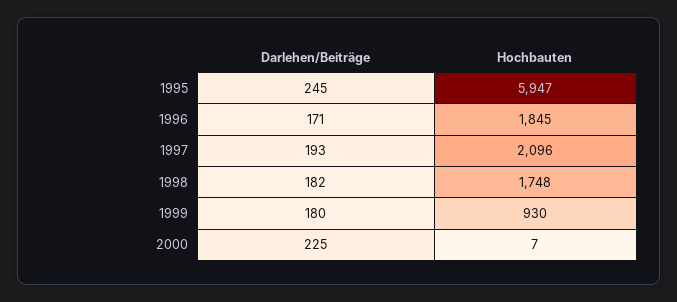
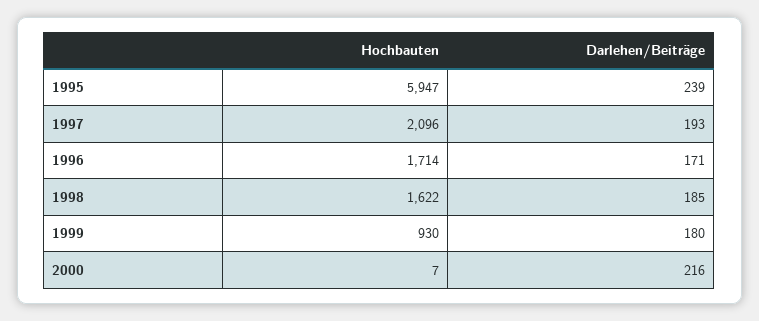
  {
    "Darlehen/Beiträge": {
-     "1995": 245,
+     "1995": 239,
      "1996": 171,
      "1997": 193,
-     "1998": 182,
+     "1998": 185,
      "1999": 180,
-     "2000": 225
+     "2000": 216
    },
    "Hochbauten": {
      "1995": 5947,
-     "1996": 1845,
+     "1996": 1714,
      "1997": 2096,
-     "1998": 1748,
+     "1998": 1622,
      "1999": 930,
      "2000": 7
    }
  }

